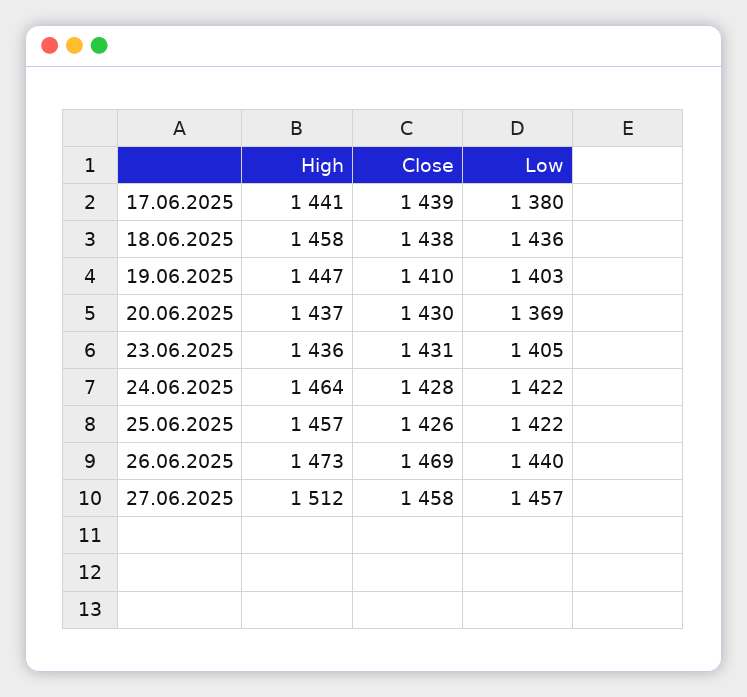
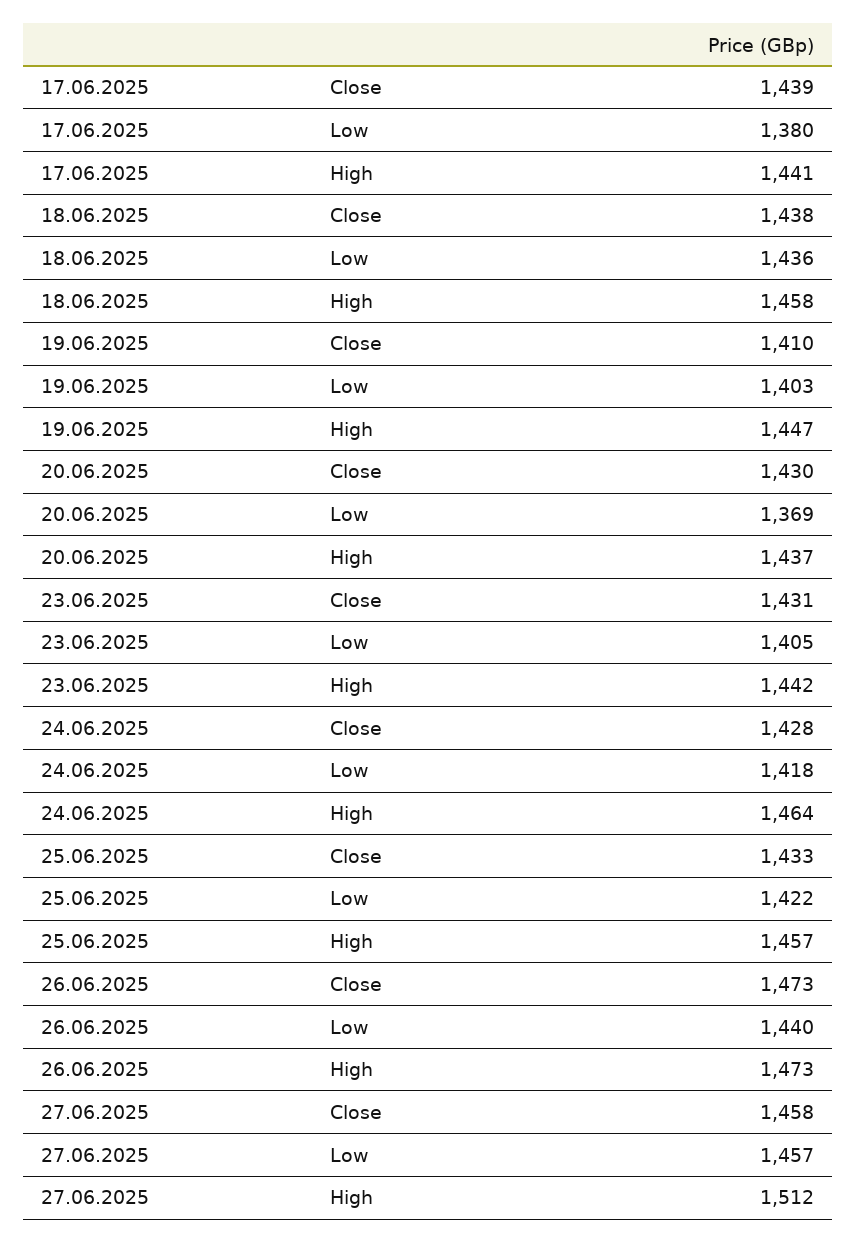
  {
    "High": {
      "17.06.2025": 1441,
      "18.06.2025": 1458,
      "19.06.2025": 1447,
      "20.06.2025": 1437,
-     "23.06.2025": 1436,
+     "23.06.2025": 1442,
      "24.06.2025": 1464,
      "25.06.2025": 1457,
      "26.06.2025": 1473,
      "27.06.2025": 1512
    },
    "Close": {
      "17.06.2025": 1439,
      "18.06.2025": 1438,
      "19.06.2025": 1410,
      "20.06.2025": 1430,
      "23.06.2025": 1431,
      "24.06.2025": 1428,
-     "25.06.2025": 1426,
+     "25.06.2025": 1433,
-     "26.06.2025": 1469,
+     "26.06.2025": 1473,
      "27.06.2025": 1458
    },
    "Low": {
      "17.06.2025": 1380,
      "18.06.2025": 1436,
      "19.06.2025": 1403,
      "20.06.2025": 1369,
      "23.06.2025": 1405,
-     "24.06.2025": 1422,
+     "24.06.2025": 1418,
      "25.06.2025": 1422,
      "26.06.2025": 1440,
      "27.06.2025": 1457
    }
  }

